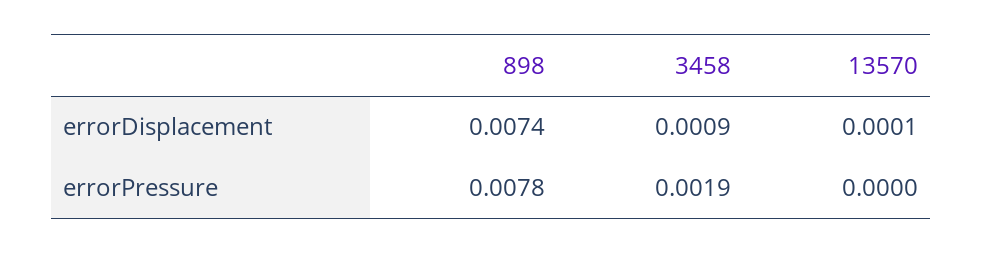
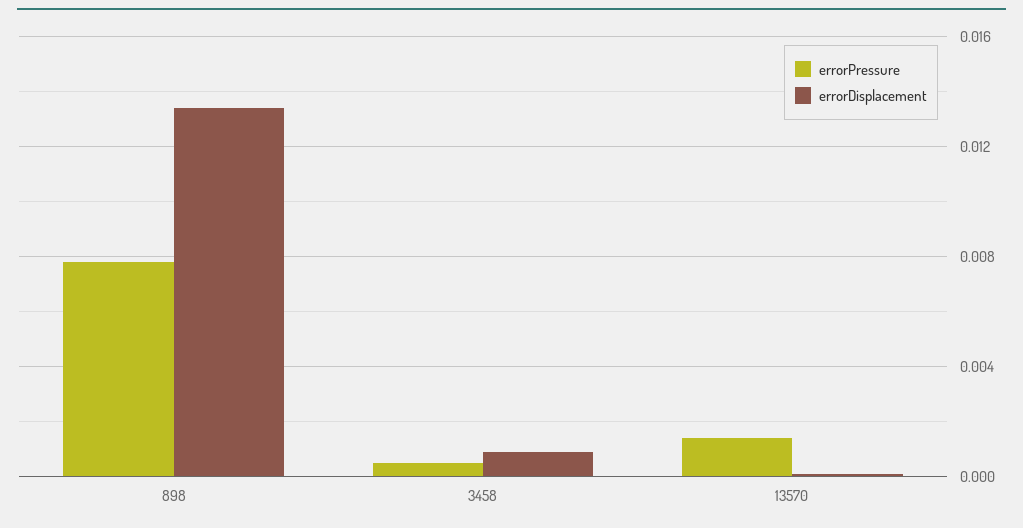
  {
    "errorDisplacement": {
-     "898": 0.0074,
+     "898": 0.0135,
      "3458": 0.0009,
      "13570": 0.0001
    },
    "errorPressure": {
      "898": 0.0078,
-     "3458": 0.0019,
+     "3458": 0.0005,
-     "13570": 0
+     "13570": 0.0015
    }
  }

